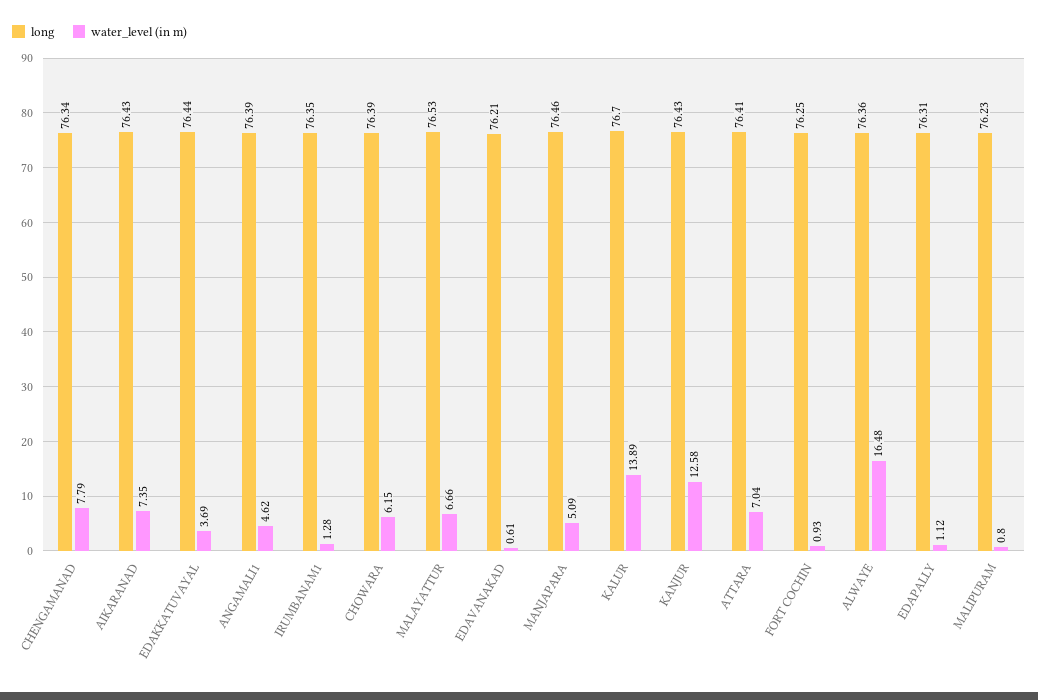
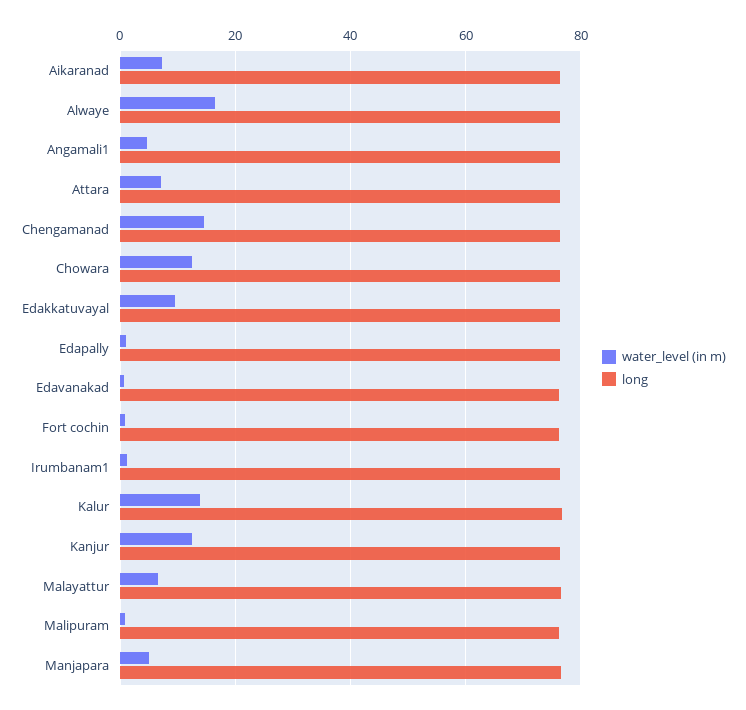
  {
    "long": {
      "CHENGAMANAD": 76.34,
      "AIKARANAD": 76.43,
      "EDAKKATUVAYAL": 76.44,
      "ANGAMALI1": 76.39,
      "IRUMBANAM1": 76.35,
      "CHOWARA": 76.39,
      "MALAYATTUR": 76.53,
      "EDAVANAKAD": 76.21,
      "MANJAPARA": 76.46,
      "KALUR": 76.7,
      "KANJUR": 76.43,
      "ATTARA": 76.41,
      "FORT COCHIN": 76.25,
      "ALWAYE": 76.36,
      "EDAPALLY": 76.31,
      "MALIPURAM": 76.23
    },
    "water_level (in m)": {
-     "CHENGAMANAD": 7.79,
+     "CHENGAMANAD": 14,
      "AIKARANAD": 7.35,
-     "EDAKKATUVAYAL": 3.69,
+     "EDAKKATUVAYAL": 10,
      "ANGAMALI1": 4.62,
      "IRUMBANAM1": 1.28,
-     "CHOWARA": 6.15,
+     "CHOWARA": 12,
      "MALAYATTUR": 6.66,
      "EDAVANAKAD": 0.61,
      "MANJAPARA": 5.09,
      "KALUR": 13.89,
      "KANJUR": 12.58,
      "ATTARA": 7.04,
      "FORT COCHIN": 0.93,
      "ALWAYE": 16.48,
      "EDAPALLY": 1.12,
      "MALIPURAM": 0.8
    }
  }

